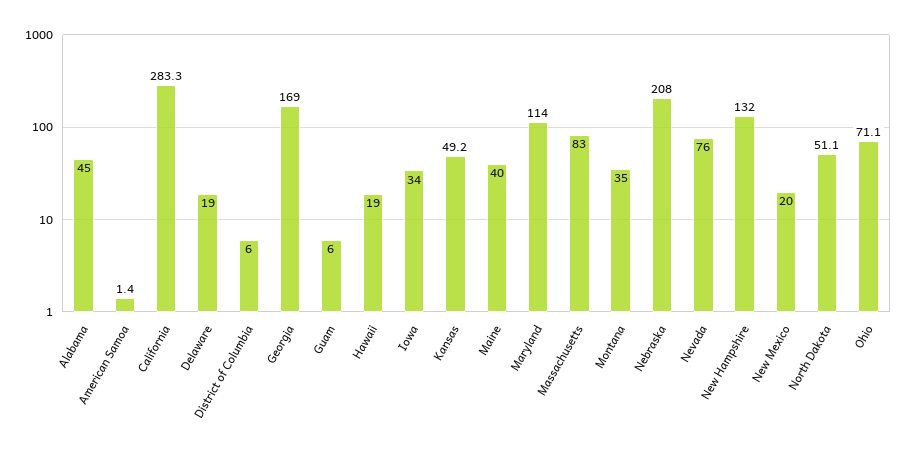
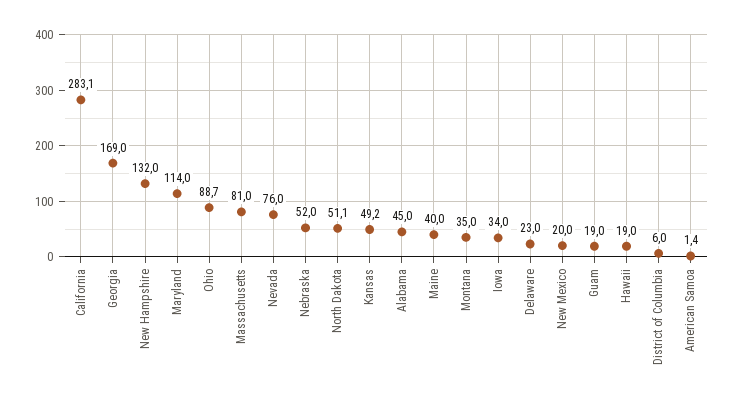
  {
    "Alabama": 45,
    "American Samoa": 1.4,
-   "California": 283.3,
+   "California": 283.1,
-   "Delaware": 19,
+   "Delaware": 23,
    "District of Columbia": 6,
    "Georgia": 169,
-   "Guam": 6,
+   "Guam": 19,
    "Hawaii": 19,
    "Iowa": 34,
    "Kansas": 49.2,
    "Maine": 40,
    "Maryland": 114,
-   "Massachusetts": 83,
+   "Massachusetts": 81,
    "Montana": 35,
-   "Nebraska": 208,
+   "Nebraska": 52,
    "Nevada": 76,
    "New Hampshire": 132,
    "New Mexico": 20,
    "North Dakota": 51.1,
-   "Ohio": 71.1
+   "Ohio": 88.7
  }

